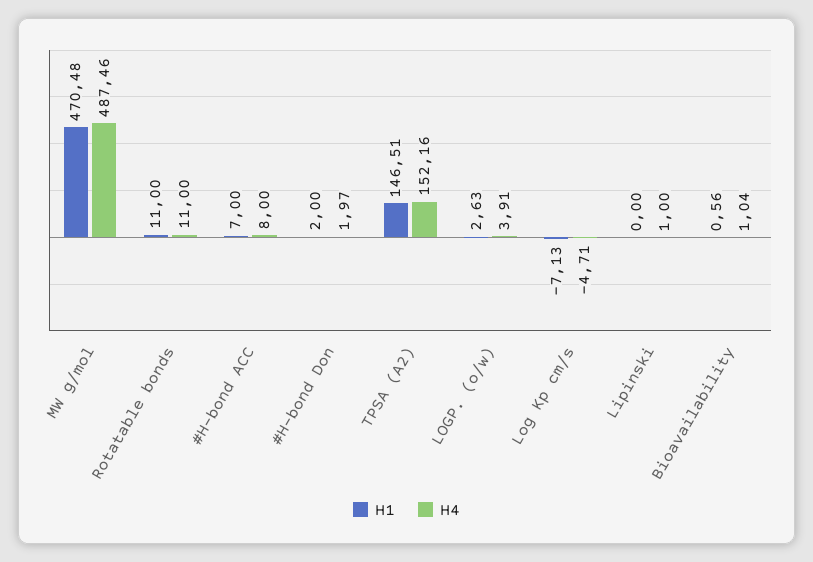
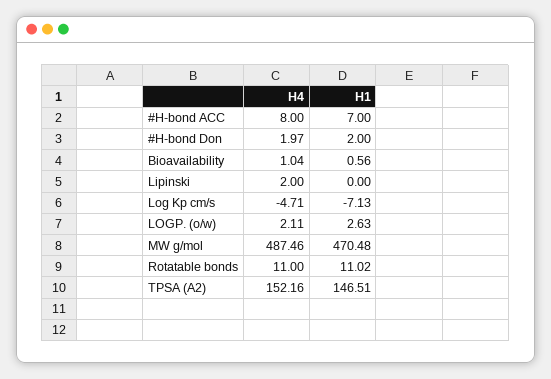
  {
    "H1": {
      "MW g/mol": 470.48,
-     "Rotatable bonds": 11,
+     "Rotatable bonds": 11.02,
      "#H-bond ACC": 7,
      "#H-bond Don": 2,
      "TPSA (A2)": 146.51,
      "LOGP. (o/w)": 2.63,
      "Log Kp cm/s": -7.13,
      "Lipinski": 0,
      "Bioavailability": 0.56
    },
    "H4": {
      "MW g/mol": 487.46,
      "Rotatable bonds": 11,
      "#H-bond ACC": 8,
      "#H-bond Don": 1.97,
      "TPSA (A2)": 152.16,
-     "LOGP. (o/w)": 3.91,
+     "LOGP. (o/w)": 2.11,
      "Log Kp cm/s": -4.71,
-     "Lipinski": 1,
+     "Lipinski": 2,
      "Bioavailability": 1.04
    }
  }

